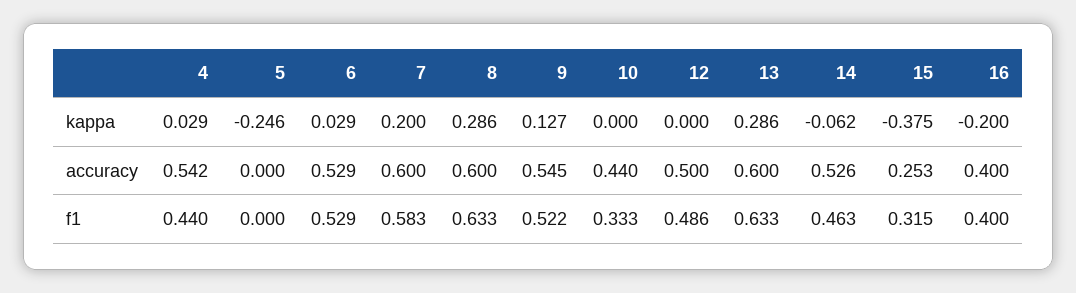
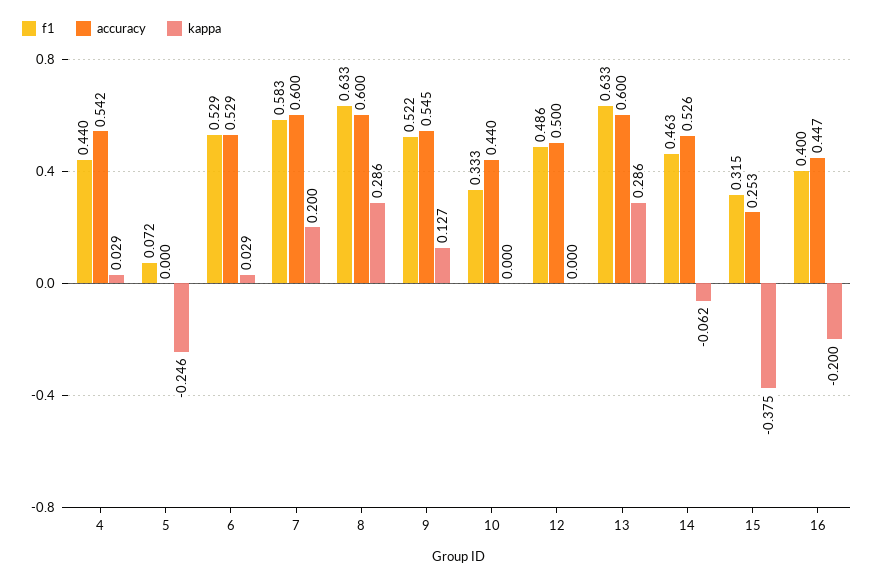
  {
    "kappa": {
      "4": 0.029,
      "5": -0.246,
      "6": 0.029,
      "7": 0.2,
      "8": 0.286,
      "9": 0.127,
      "10": 0,
      "12": 0,
      "13": 0.286,
      "14": -0.062,
      "15": -0.375,
      "16": -0.2
    },
    "accuracy": {
      "4": 0.542,
      "5": 0,
      "6": 0.529,
      "7": 0.6,
      "8": 0.6,
      "9": 0.545,
      "10": 0.44,
      "12": 0.5,
      "13": 0.6,
      "14": 0.526,
      "15": 0.253,
-     "16": 0.4
+     "16": 0.447
    },
    "f1": {
      "4": 0.44,
-     "5": 0,
+     "5": 0.072,
      "6": 0.529,
      "7": 0.583,
      "8": 0.633,
      "9": 0.522,
      "10": 0.333,
      "12": 0.486,
      "13": 0.633,
      "14": 0.463,
      "15": 0.315,
      "16": 0.4
    }
  }

